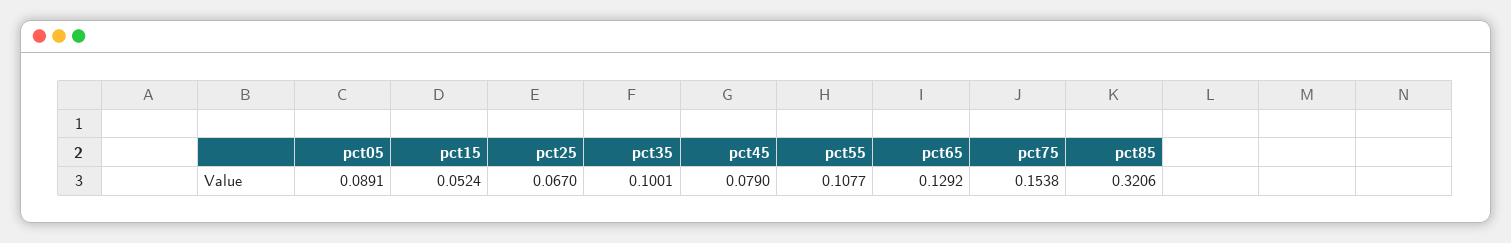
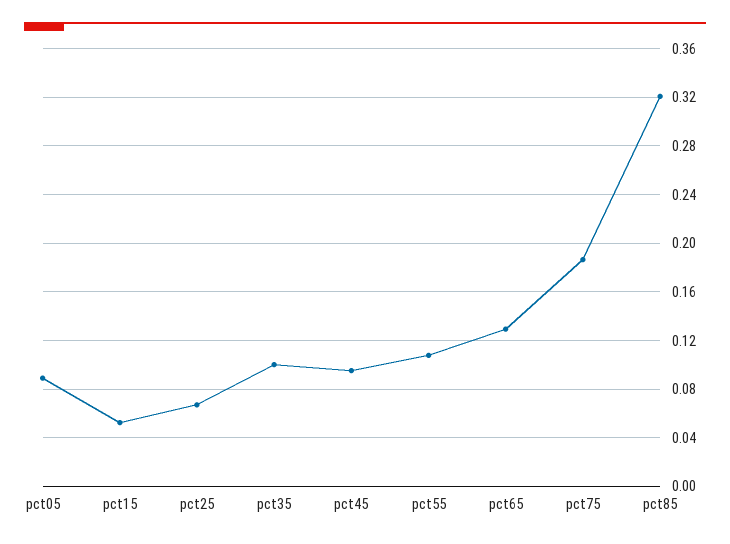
  {
    "pct05": 0.0891,
    "pct15": 0.0524,
    "pct25": 0.067,
    "pct35": 0.1001,
-   "pct45": 0.079,
+   "pct45": 0.095,
    "pct55": 0.1077,
    "pct65": 0.1292,
-   "pct75": 0.1538,
+   "pct75": 0.185,
    "pct85": 0.3206
  }

